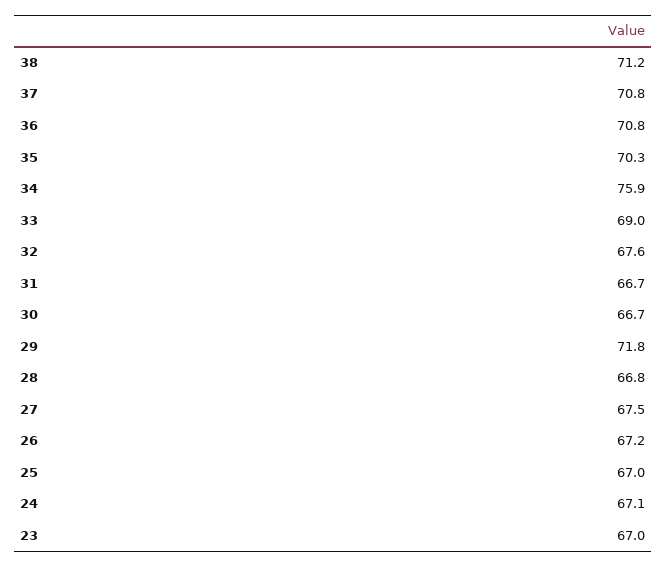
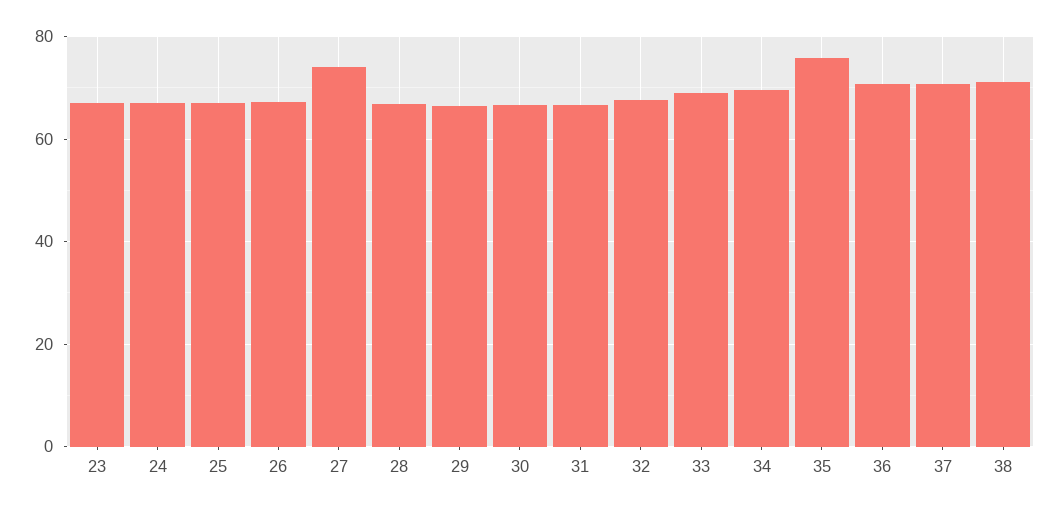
  {
    "38": 71.2,
    "37": 70.8,
    "36": 70.8,
-   "35": 70.3,
+   "35": 76,
-   "34": 75.9,
+   "34": 70,
    "33": 69,
    "32": 67.6,
    "31": 66.7,
    "30": 66.7,
-   "29": 71.8,
+   "29": 66,
    "28": 66.8,
-   "27": 67.5,
+   "27": 74,
    "26": 67.2,
    "25": 67,
    "24": 67.1,
    "23": 67
  }

